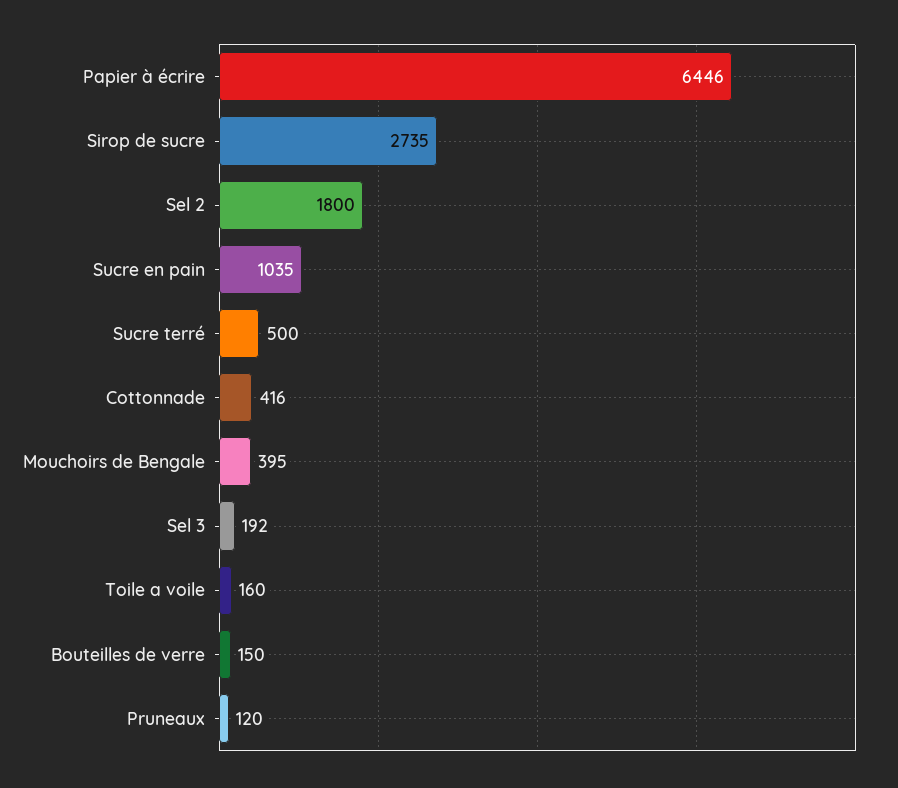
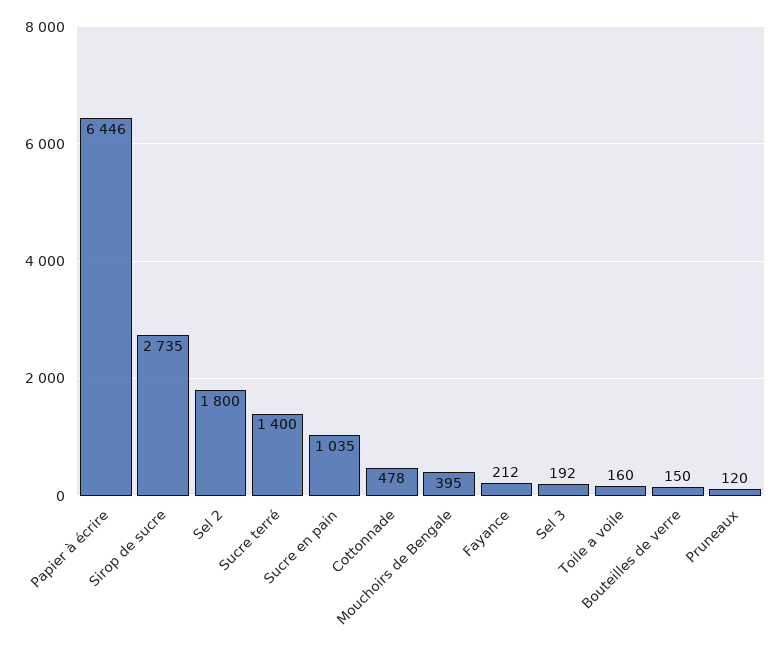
  {
    "Papier à écrire": 6446,
    "Sirop de sucre": 2735,
    "Sel 2": 1800,
    "Sucre en pain": 1035,
-   "Sucre terré": 500,
+   "Sucre terré": 1400,
-   "Cottonnade": 416,
+   "Cottonnade": 478,
    "Mouchoirs de Bengale": 395,
    "Sel 3": 192,
    "Toile a voile": 160,
    "Bouteilles de verre": 150,
-   "Pruneaux": 120
+   "Pruneaux": 120,
+   "Fayance": 212
  }

